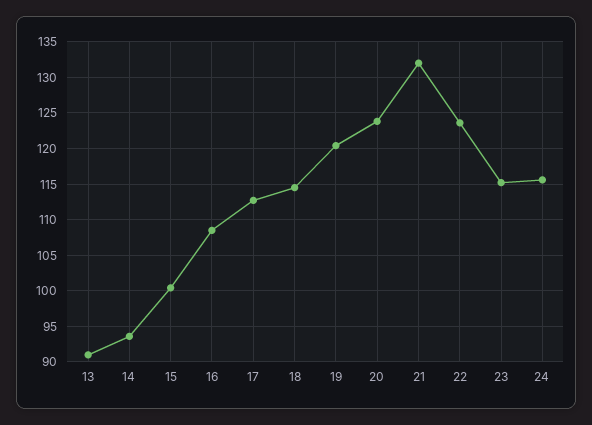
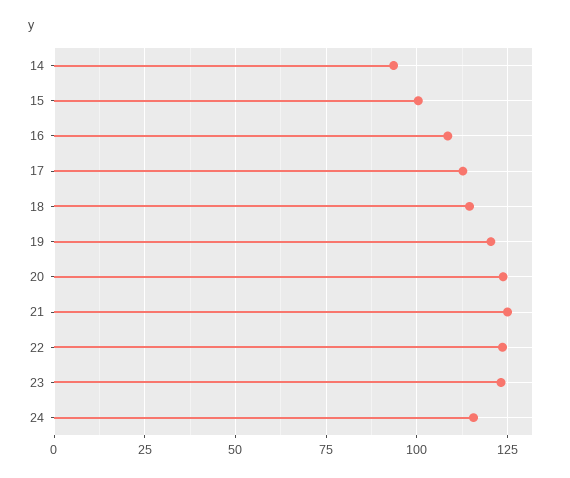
  {
-   "13": 91,
    "14": 94,
    "15": 100,
    "16": 109,
    "17": 113,
    "18": 115,
    "19": 120,
    "20": 124,
-   "21": 132,
+   "21": 125,
    "22": 124,
-   "23": 115,
+   "23": 122.5,
    "24": 116
  }

